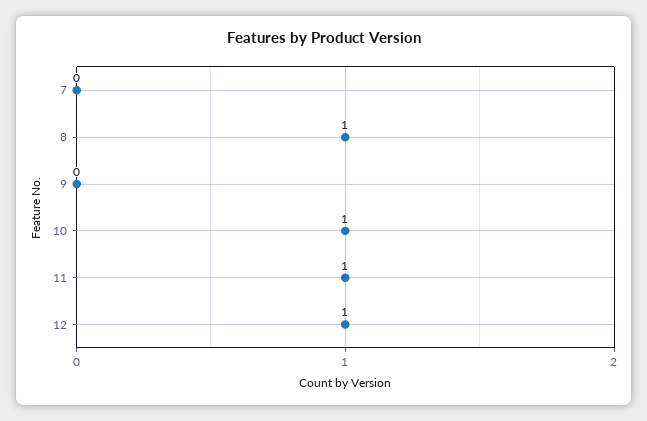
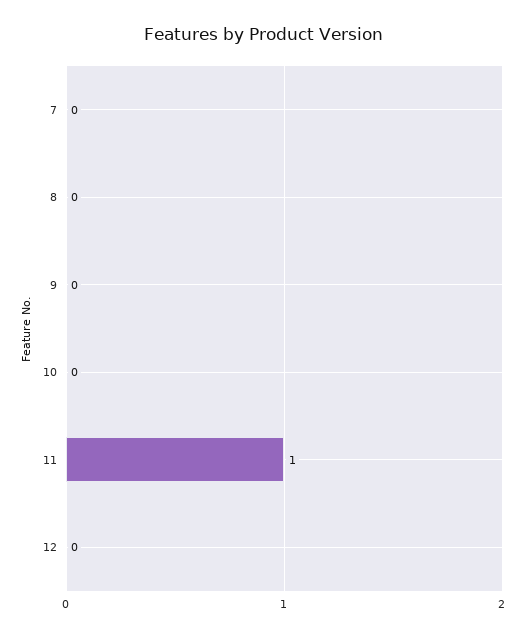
  {
    "7": 0,
-   "8": 1,
+   "8": 0,
    "9": 0,
-   "10": 1,
+   "10": 0,
    "11": 1,
-   "12": 1
+   "12": 0
  }

